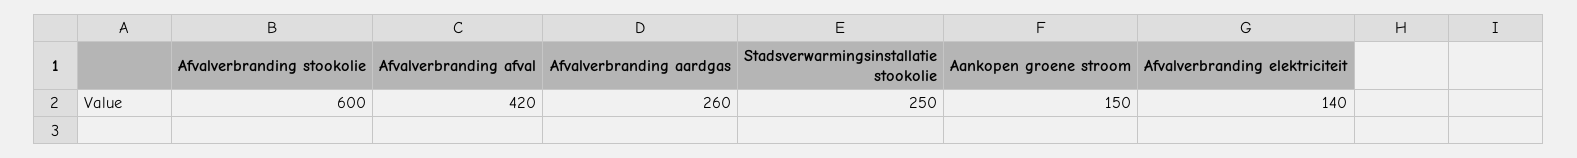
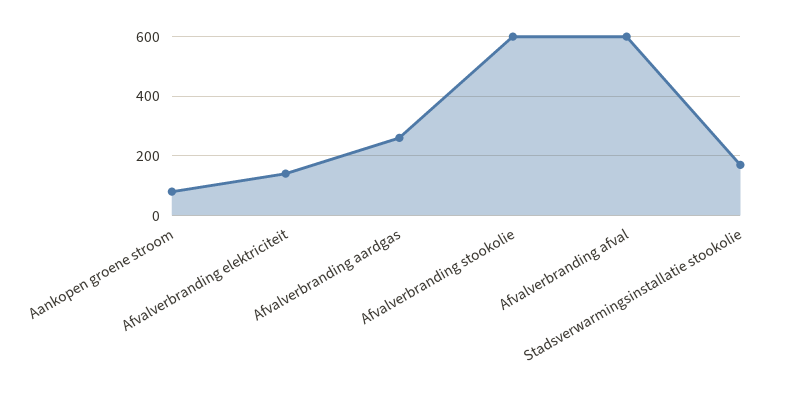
  {
    "Afvalverbranding stookolie": 600,
-   "Afvalverbranding afval": 420,
+   "Afvalverbranding afval": 600,
    "Afvalverbranding aardgas": 260,
-   "Stadsverwarmingsinstallatie stookolie": 250,
+   "Stadsverwarmingsinstallatie stookolie": 175,
-   "Aankopen groene stroom": 150,
+   "Aankopen groene stroom": 75,
    "Afvalverbranding elektriciteit": 140
  }

